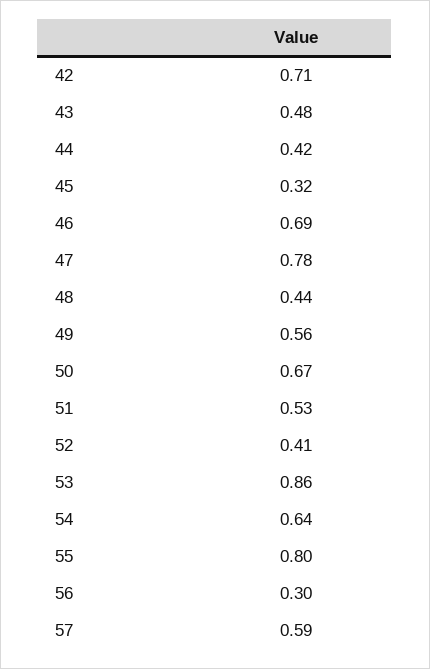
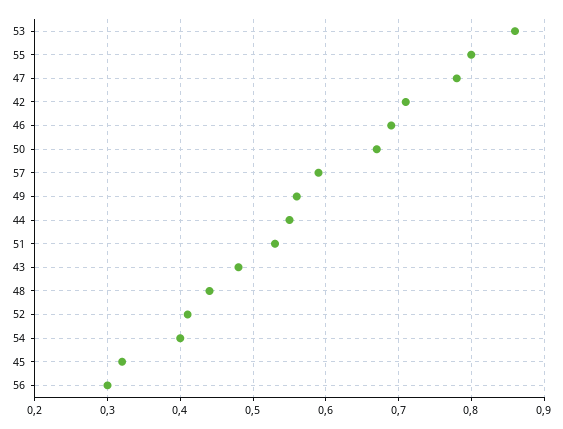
  {
    "42": 0.71,
    "43": 0.48,
-   "44": 0.42,
+   "44": 0.55,
    "45": 0.32,
    "46": 0.69,
    "47": 0.78,
    "48": 0.44,
    "49": 0.56,
    "50": 0.67,
    "51": 0.53,
    "52": 0.41,
    "53": 0.86,
-   "54": 0.64,
+   "54": 0.4,
    "55": 0.8,
    "56": 0.3,
    "57": 0.59
  }

